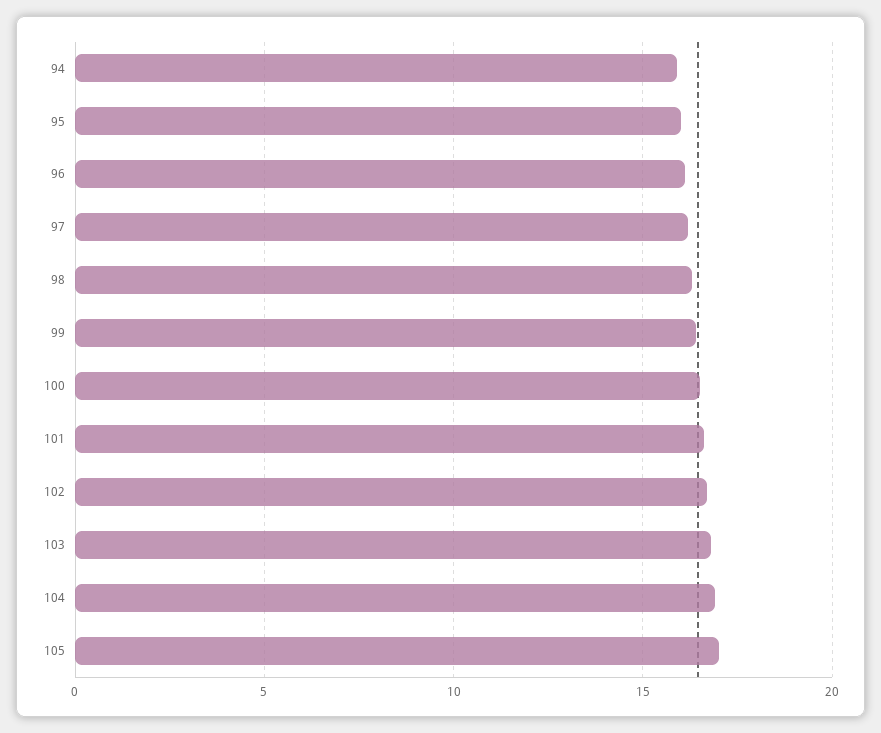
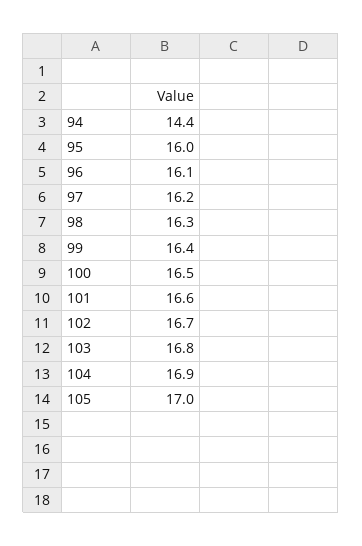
  {
-   "94": 16,
+   "94": 14.4,
    "95": 16,
    "96": 16.1,
    "97": 16.2,
    "98": 16.3,
    "99": 16.4,
    "100": 16.5,
    "101": 16.6,
    "102": 16.7,
    "103": 16.8,
    "104": 16.9,
    "105": 17
  }

